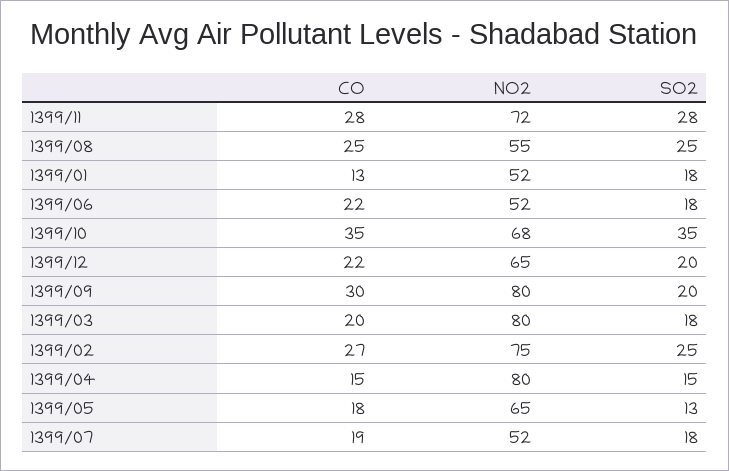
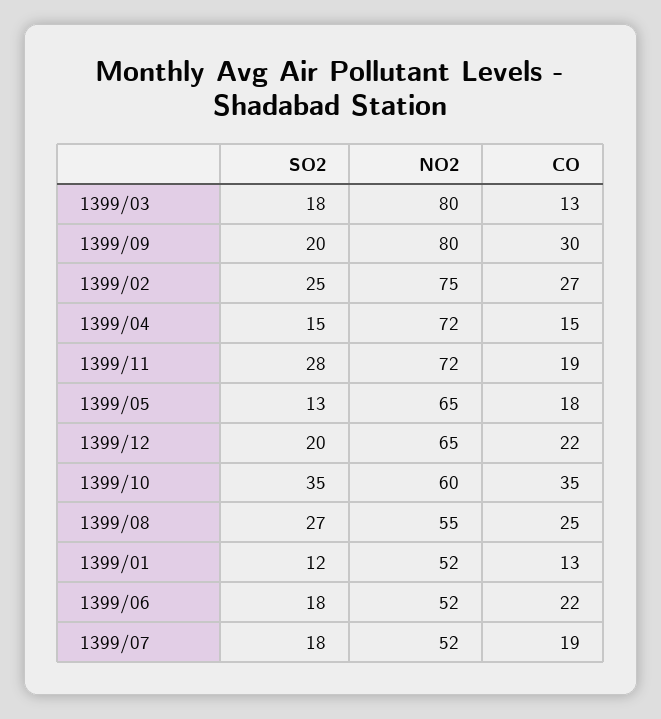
  {
    "CO": {
-     "1399/11": 28,
+     "1399/11": 19,
      "1399/08": 25,
      "1399/01": 13,
      "1399/06": 22,
      "1399/10": 35,
      "1399/12": 22,
      "1399/09": 30,
-     "1399/03": 20,
+     "1399/03": 13,
      "1399/02": 27,
      "1399/04": 15,
      "1399/05": 18,
      "1399/07": 19
    },
    "NO2": {
      "1399/11": 72,
      "1399/08": 55,
      "1399/01": 52,
      "1399/06": 52,
-     "1399/10": 68,
+     "1399/10": 60,
      "1399/12": 65,
      "1399/09": 80,
      "1399/03": 80,
      "1399/02": 75,
-     "1399/04": 80,
+     "1399/04": 72,
      "1399/05": 65,
      "1399/07": 52
    },
    "SO2": {
      "1399/11": 28,
-     "1399/08": 25,
+     "1399/08": 27,
-     "1399/01": 18,
+     "1399/01": 12,
      "1399/06": 18,
      "1399/10": 35,
      "1399/12": 20,
      "1399/09": 20,
      "1399/03": 18,
      "1399/02": 25,
      "1399/04": 15,
      "1399/05": 13,
      "1399/07": 18
    }
  }

